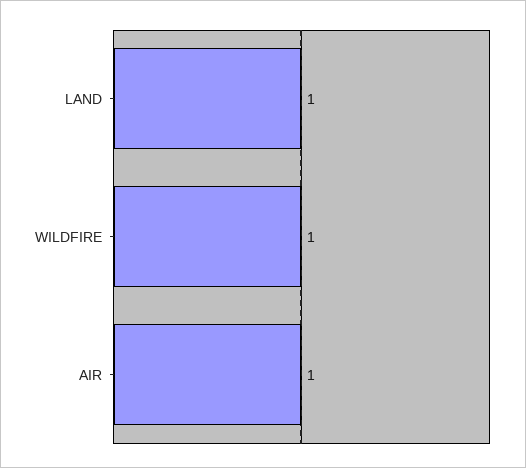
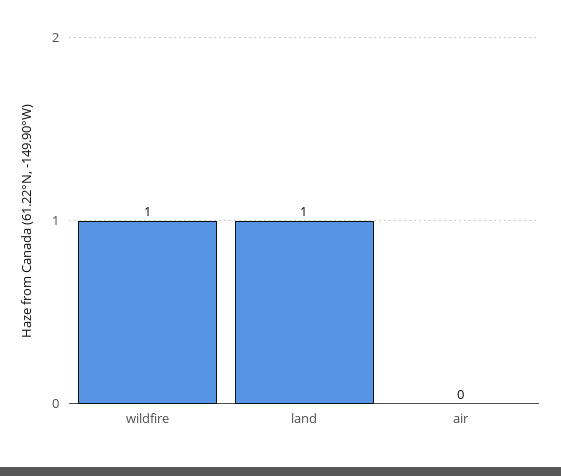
  {
    "LAND": 1,
    "WILDFIRE": 1,
-   "AIR": 1
+   "AIR": 0
  }

